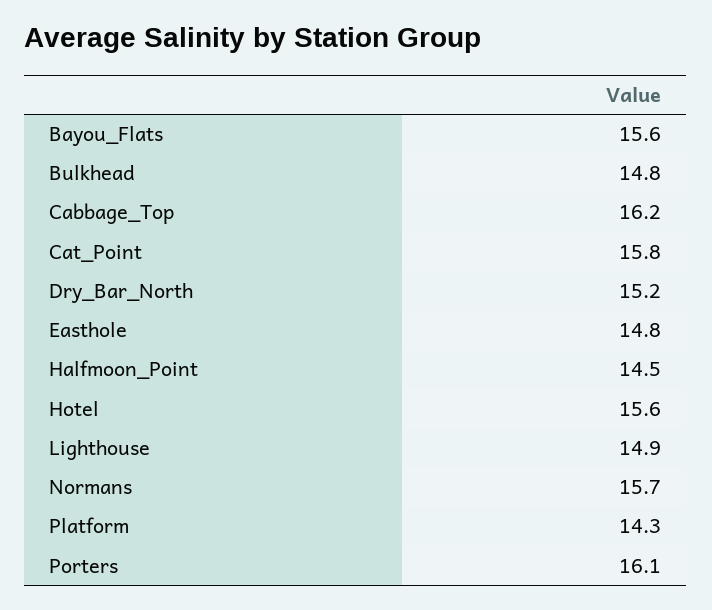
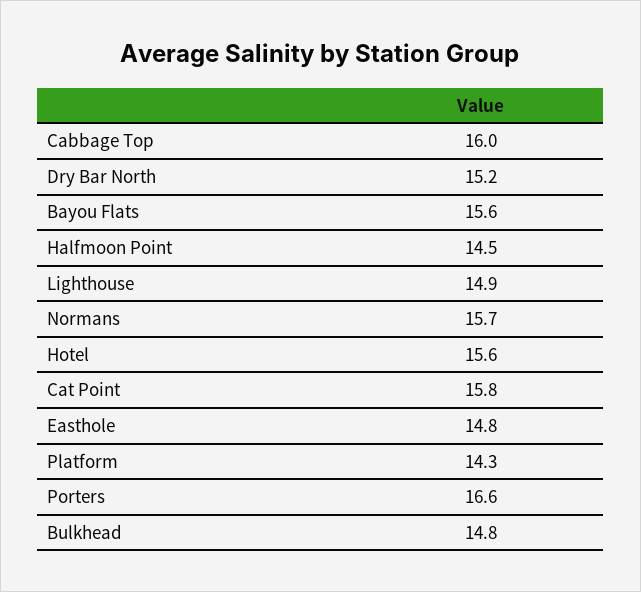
  {
    "Bayou_Flats": 15.6,
    "Bulkhead": 14.8,
-   "Cabbage_Top": 16.2,
+   "Cabbage_Top": 16,
    "Cat_Point": 15.8,
    "Dry_Bar_North": 15.2,
    "Easthole": 14.8,
    "Halfmoon_Point": 14.5,
    "Hotel": 15.6,
    "Lighthouse": 14.9,
    "Normans": 15.7,
    "Platform": 14.3,
-   "Porters": 16.1
+   "Porters": 16.6
  }

